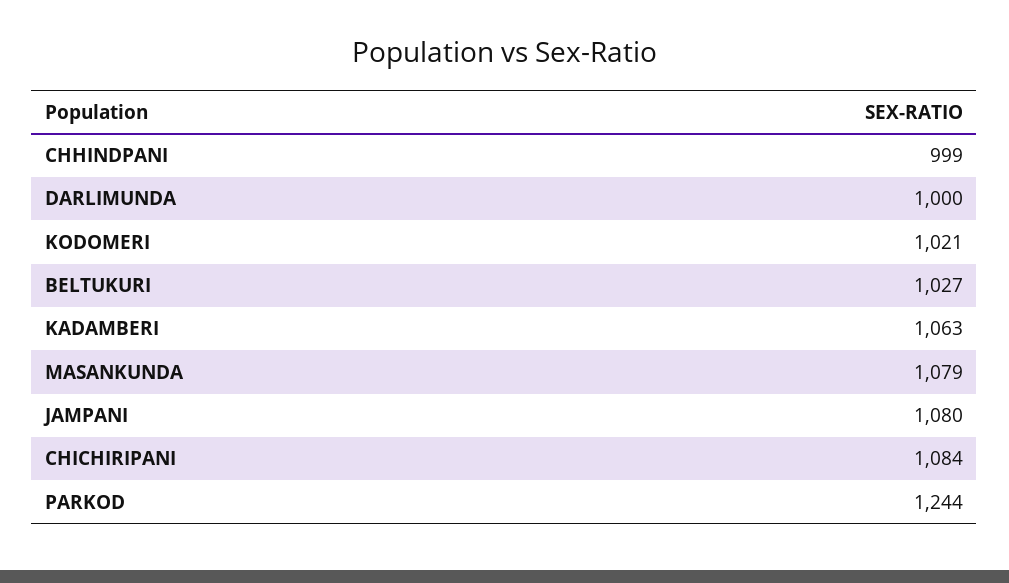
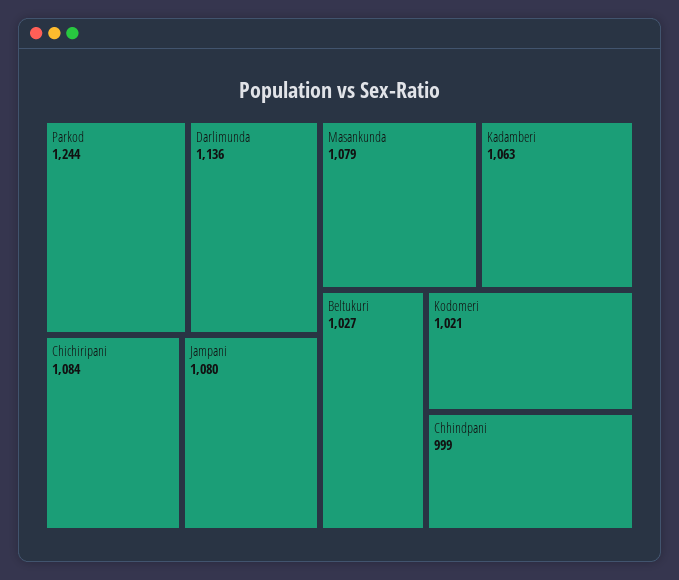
  {
    "CHHINDPANI": 999,
-   "DARLIMUNDA": 1000,
+   "DARLIMUNDA": 1136,
    "KODOMERI": 1021,
    "BELTUKURI": 1027,
    "KADAMBERI": 1063,
    "MASANKUNDA": 1079,
    "JAMPANI": 1080,
    "CHICHIRIPANI": 1084,
    "PARKOD": 1244
  }

